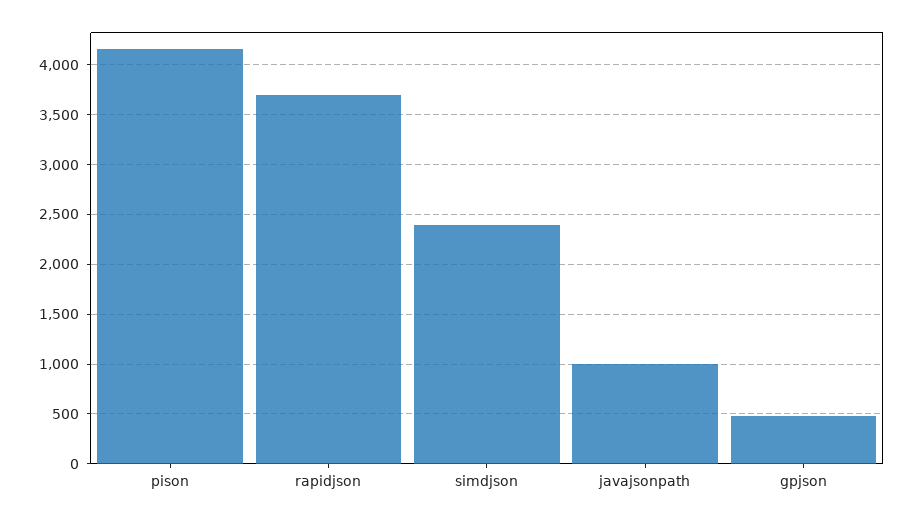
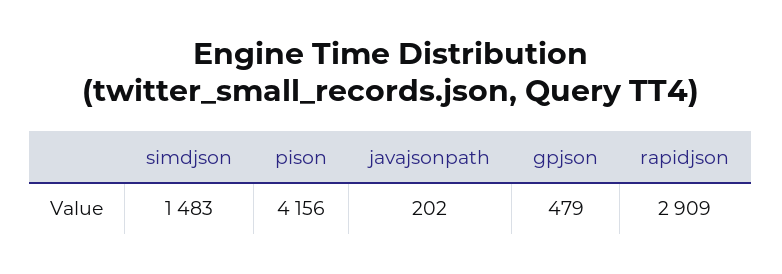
  {
    "pison": 4156,
-   "rapidjson": 3700,
+   "rapidjson": 2909,
-   "simdjson": 2400,
+   "simdjson": 1483,
-   "javajsonpath": 1000,
+   "javajsonpath": 202,
    "gpjson": 479
  }

